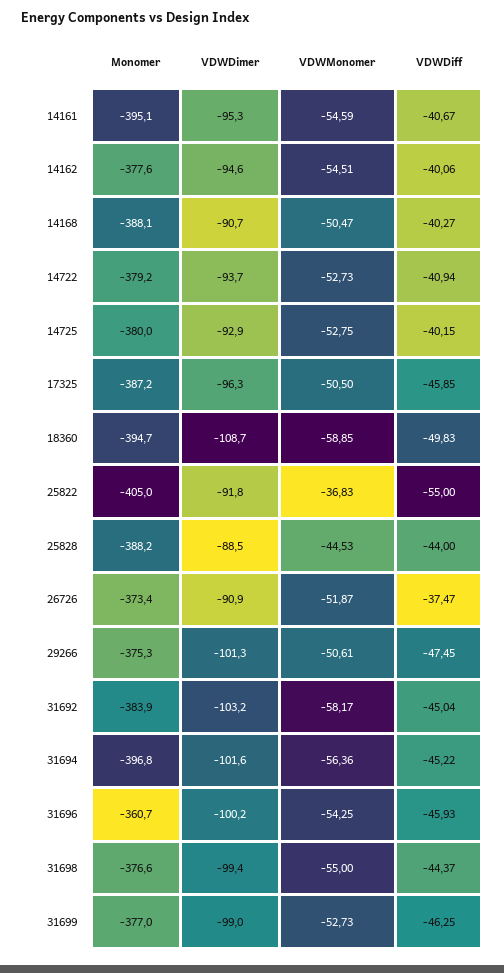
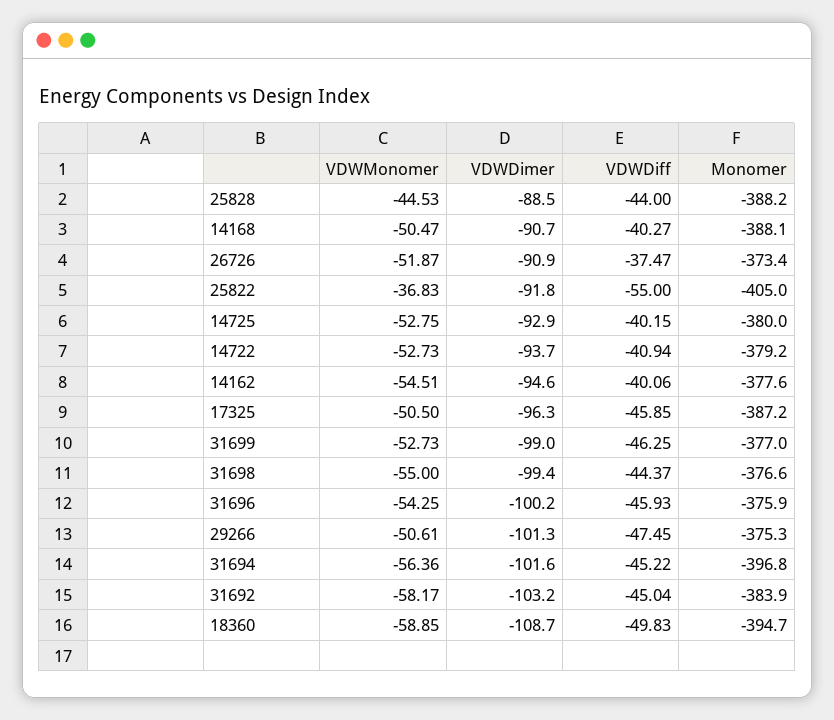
  {
    "Monomer": {
-     "14161": -395.1,
      "14162": -377.6,
      "14168": -388.1,
      "14722": -379.2,
      "14725": -380,
      "17325": -387.2,
      "18360": -394.7,
      "25822": -405,
      "25828": -388.2,
      "26726": -373.4,
      "29266": -375.3,
      "31692": -383.9,
      "31694": -396.8,
-     "31696": -360.7,
+     "31696": -375.9,
      "31698": -376.6,
      "31699": -377
    },
    "VDWDimer": {
-     "14161": -95.3,
      "14162": -94.6,
      "14168": -90.7,
      "14722": -93.7,
      "14725": -92.9,
      "17325": -96.3,
      "18360": -108.7,
      "25822": -91.8,
      "25828": -88.5,
      "26726": -90.9,
      "29266": -101.3,
      "31692": -103.2,
      "31694": -101.6,
      "31696": -100.2,
      "31698": -99.4,
      "31699": -99
    },
    "VDWMonomer": {
-     "14161": -54.59,
      "14162": -54.51,
      "14168": -50.47,
      "14722": -52.73,
      "14725": -52.75,
      "17325": -50.5,
      "18360": -58.85,
      "25822": -36.83,
      "25828": -44.53,
      "26726": -51.87,
      "29266": -50.61,
      "31692": -58.17,
      "31694": -56.36,
      "31696": -54.25,
      "31698": -55,
      "31699": -52.73
    },
    "VDWDiff": {
-     "14161": -40.67,
      "14162": -40.06,
      "14168": -40.27,
      "14722": -40.94,
      "14725": -40.15,
      "17325": -45.85,
      "18360": -49.83,
      "25822": -55,
      "25828": -44,
      "26726": -37.47,
      "29266": -47.45,
      "31692": -45.04,
      "31694": -45.22,
      "31696": -45.93,
      "31698": -44.37,
      "31699": -46.25
    }
  }

